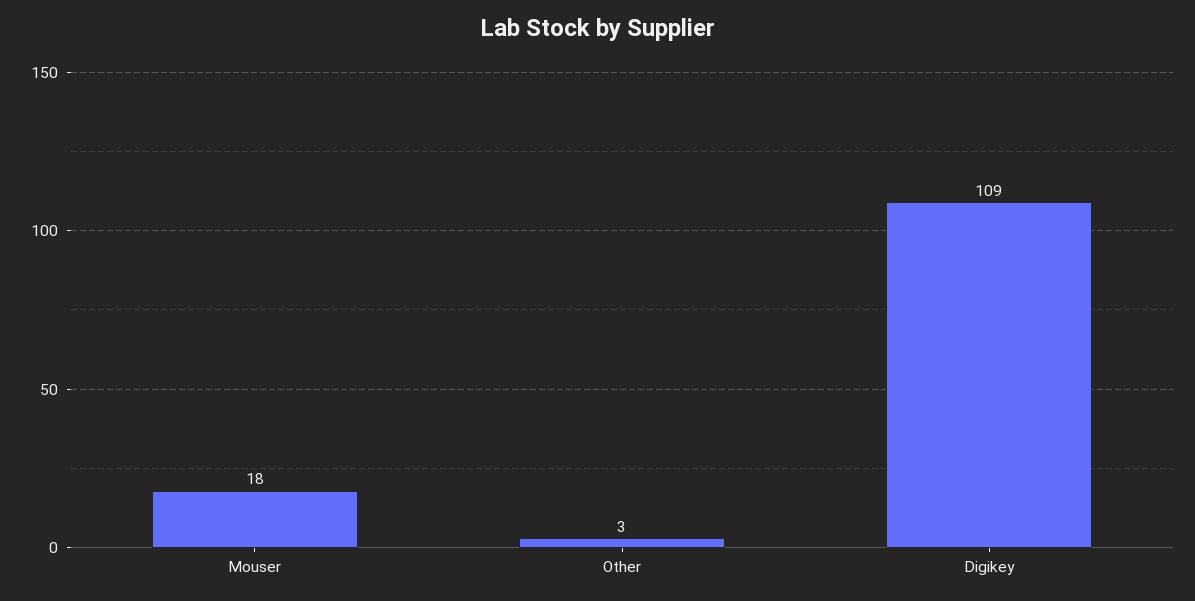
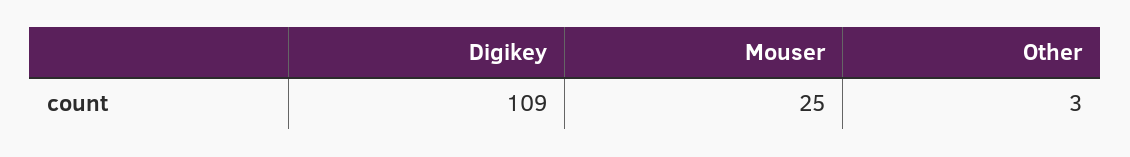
  {
-   "Mouser": 18,
+   "Mouser": 25,
    "Other": 3,
    "Digikey": 109
  }

